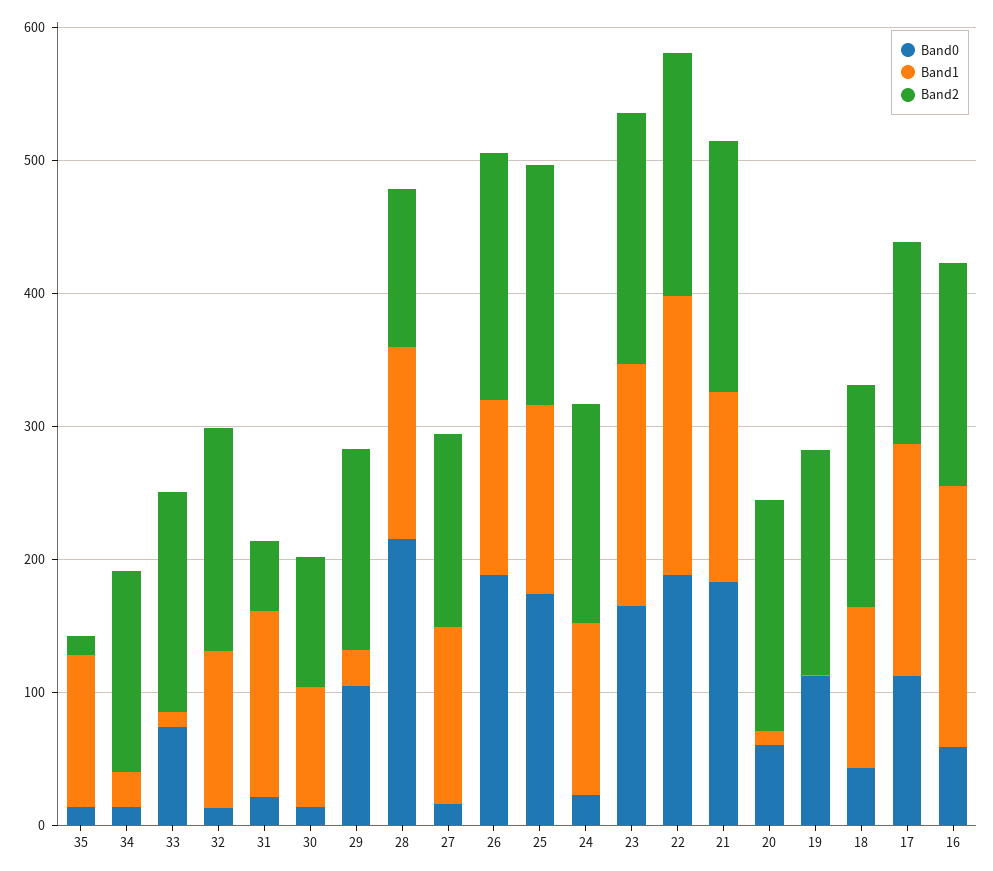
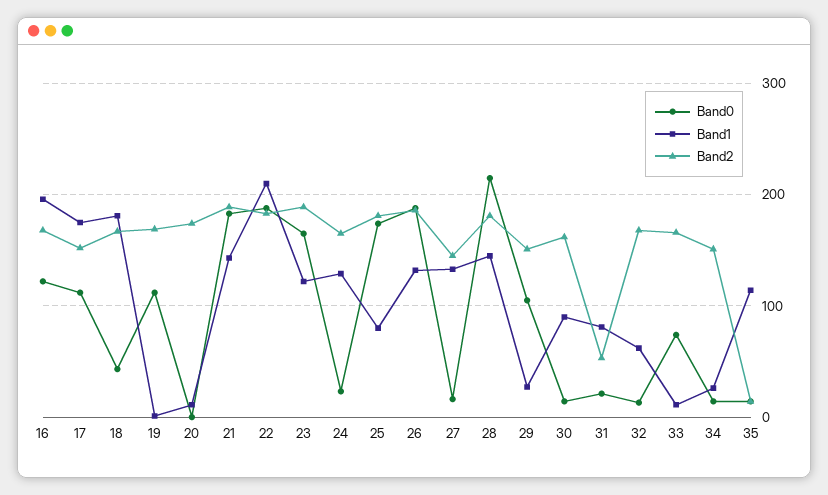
  {
    "Band0": {
      "35": 10,
      "34": 10,
      "33": 70,
      "32": 10,
      "31": 20,
      "30": 10,
      "29": 110,
      "28": 220,
      "27": 20,
      "26": 190,
      "25": 170,
      "24": 20,
      "23": 170,
      "22": 190,
      "21": 180,
-     "20": 60,
+     "20": 0,
      "19": 110,
      "18": 40,
      "17": 110,
-     "16": 60
+     "16": 120
    },
    "Band1": {
      "35": 110,
      "34": 30,
      "33": 10,
-     "32": 120,
+     "32": 60,
-     "31": 140,
+     "31": 80,
      "30": 90,
      "29": 30,
      "28": 150,
      "27": 130,
      "26": 130,
-     "25": 140,
+     "25": 80,
      "24": 130,
-     "23": 180,
+     "23": 120,
      "22": 210,
      "21": 140,
      "20": 10,
      "19": 0,
-     "18": 120,
+     "18": 180,
      "17": 180,
      "16": 200
    },
    "Band2": {
      "35": 10,
      "34": 150,
      "33": 170,
      "32": 170,
      "31": 50,
-     "30": 100,
+     "30": 160,
      "29": 150,
-     "28": 120,
+     "28": 180,
      "27": 150,
      "26": 190,
      "25": 180,
      "24": 170,
      "23": 190,
      "22": 180,
      "21": 190,
      "20": 170,
      "19": 170,
      "18": 170,
      "17": 150,
      "16": 170
    }
  }

